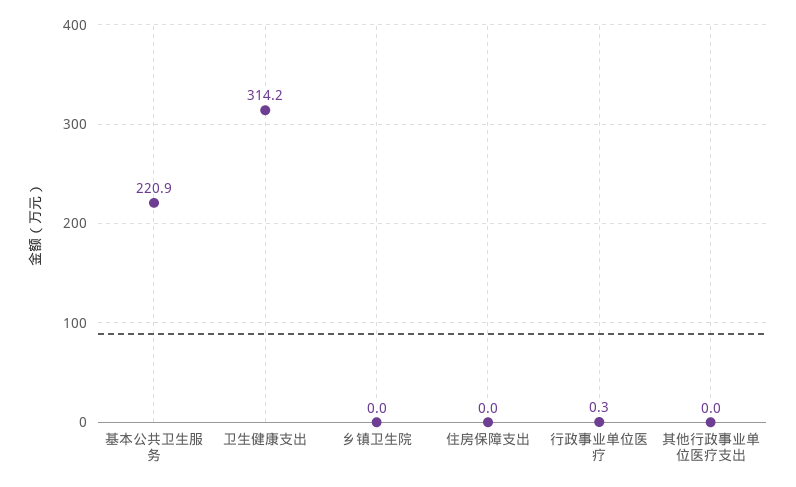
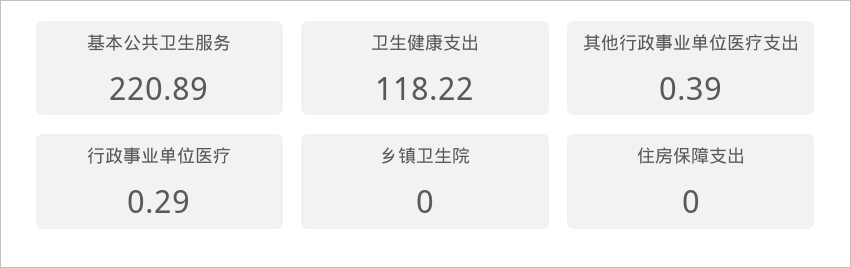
  {
    "基本公共卫生服务": 220.89,
-   "卫生健康支出": 314.2,
+   "卫生健康支出": 118.22,
    "乡镇卫生院": 0,
    "住房保障支出": 0,
    "行政事业单位医疗": 0.29,
-   "其他行政事业单位医疗支出": 0
+   "其他行政事业单位医疗支出": 0.39
  }

